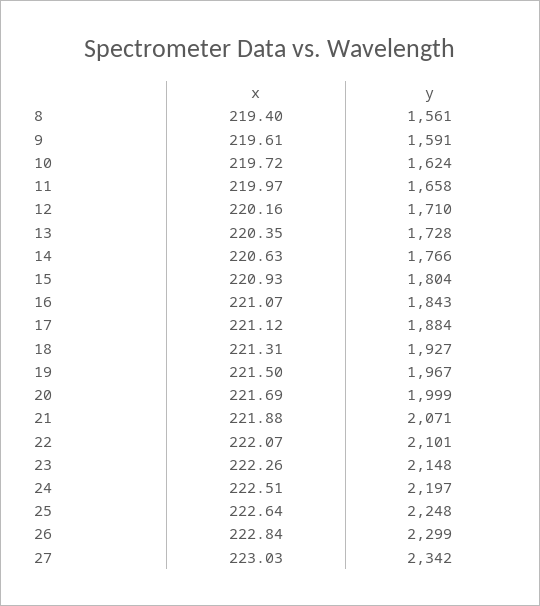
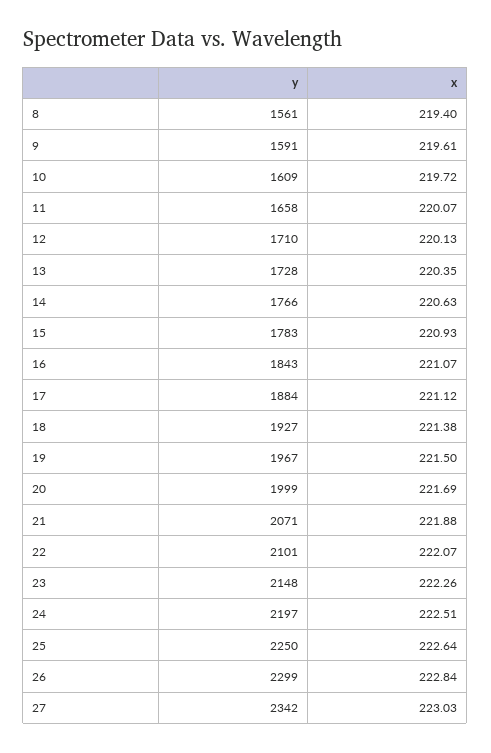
  {
    "x": {
      "8": 219.4,
      "9": 219.61,
      "10": 219.72,
-     "11": 219.97,
+     "11": 220.07,
-     "12": 220.16,
+     "12": 220.13,
      "13": 220.35,
      "14": 220.63,
      "15": 220.93,
      "16": 221.07,
      "17": 221.12,
-     "18": 221.31,
+     "18": 221.38,
      "19": 221.5,
      "20": 221.69,
      "21": 221.88,
      "22": 222.07,
      "23": 222.26,
      "24": 222.51,
      "25": 222.64,
      "26": 222.84,
      "27": 223.03
    },
    "y": {
      "8": 1561,
      "9": 1591,
-     "10": 1624,
+     "10": 1609,
      "11": 1658,
      "12": 1710,
      "13": 1728,
      "14": 1766,
-     "15": 1804,
+     "15": 1783,
      "16": 1843,
      "17": 1884,
      "18": 1927,
      "19": 1967,
      "20": 1999,
      "21": 2071,
      "22": 2101,
      "23": 2148,
      "24": 2197,
-     "25": 2248,
+     "25": 2250,
      "26": 2299,
      "27": 2342
    }
  }

